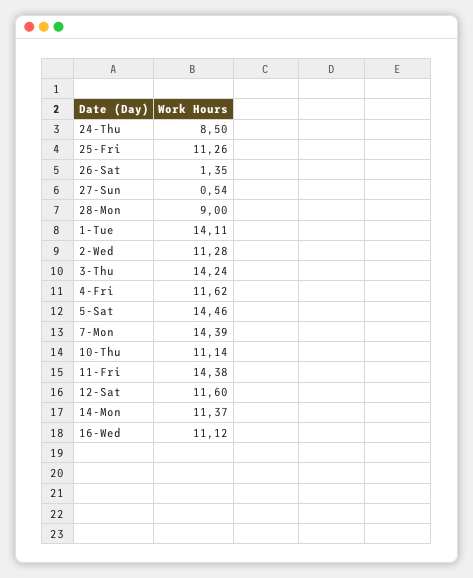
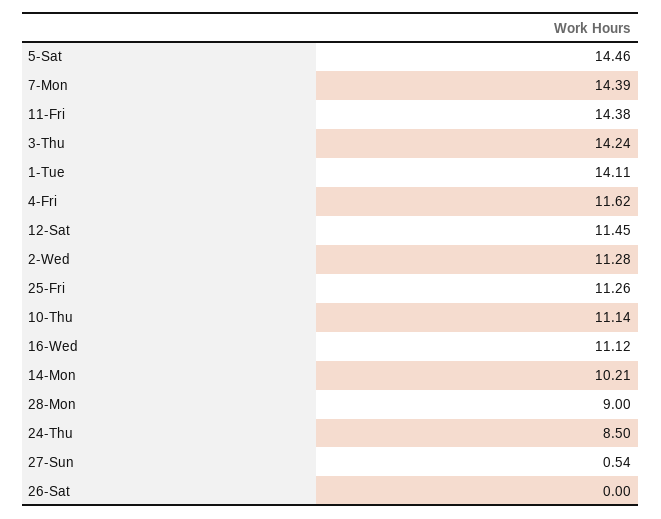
  {
    "24-Thu": 8.5,
    "25-Fri": 11.26,
-   "26-Sat": 1.35,
+   "26-Sat": 0,
    "27-Sun": 0.54,
    "28-Mon": 9,
    "1-Tue": 14.11,
    "2-Wed": 11.28,
    "3-Thu": 14.24,
    "4-Fri": 11.62,
    "5-Sat": 14.46,
    "7-Mon": 14.39,
    "10-Thu": 11.14,
    "11-Fri": 14.38,
-   "12-Sat": 11.6,
+   "12-Sat": 11.45,
-   "14-Mon": 11.37,
+   "14-Mon": 10.21,
    "16-Wed": 11.12
  }

